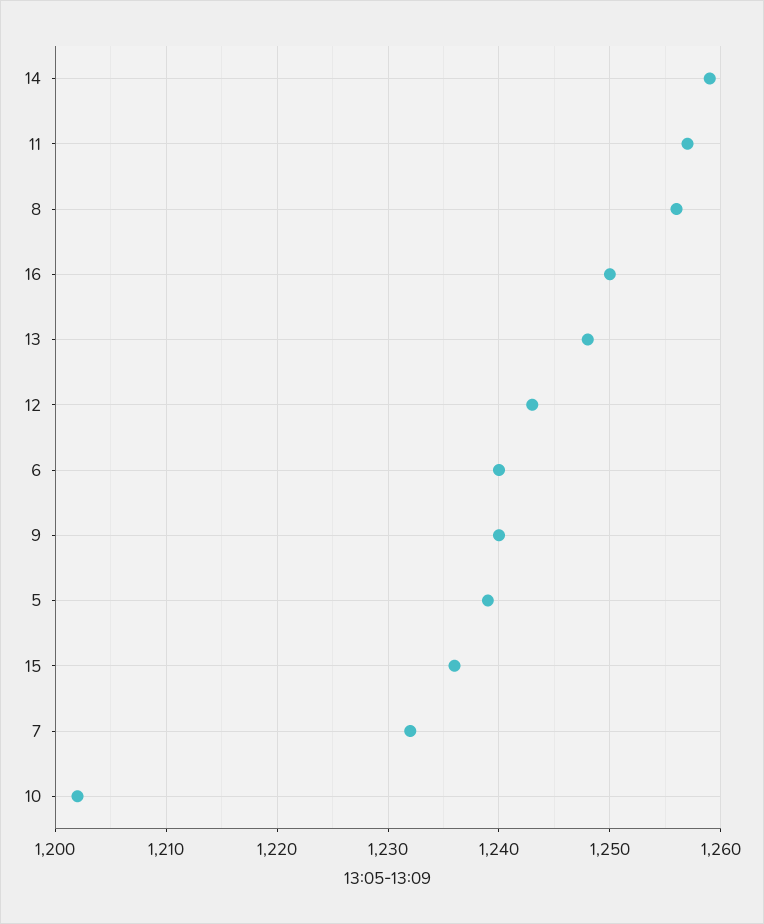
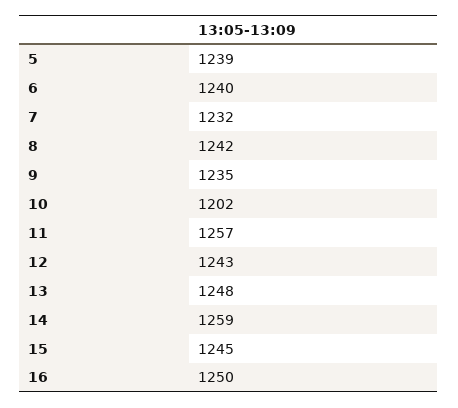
  {
    "14": 1259,
    "11": 1257,
-   "8": 1256,
+   "8": 1242,
    "16": 1250,
    "13": 1248,
    "12": 1243,
    "6": 1240,
-   "9": 1240,
+   "9": 1235,
    "5": 1239,
-   "15": 1236,
+   "15": 1245,
    "7": 1232,
    "10": 1202
  }

